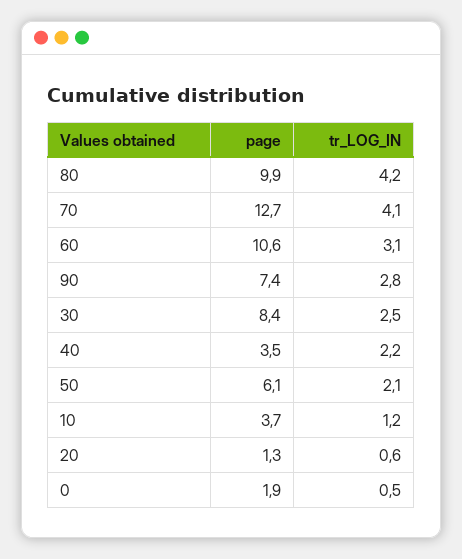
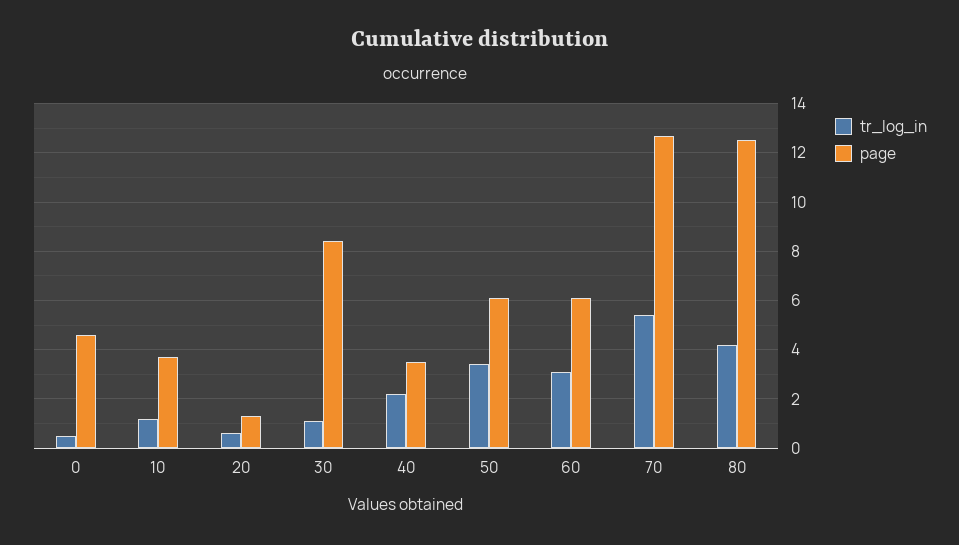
  {
    "page": {
-     "80": 9.9,
+     "80": 12.5,
      "70": 12.7,
-     "60": 10.6,
+     "60": 6,
-     "90": 7.4,
      "30": 8.4,
      "40": 3.5,
      "50": 6.1,
      "10": 3.7,
      "20": 1.3,
-     "0": 1.9
+     "0": 4.5
    },
    "tr_LOG_IN": {
      "80": 4.2,
-     "70": 4.1,
+     "70": 5.5,
      "60": 3.1,
-     "90": 2.8,
-     "30": 2.5,
+     "30": 1,
      "40": 2.2,
-     "50": 2.1,
+     "50": 3.5,
      "10": 1.2,
      "20": 0.6,
      "0": 0.5
    }
  }

